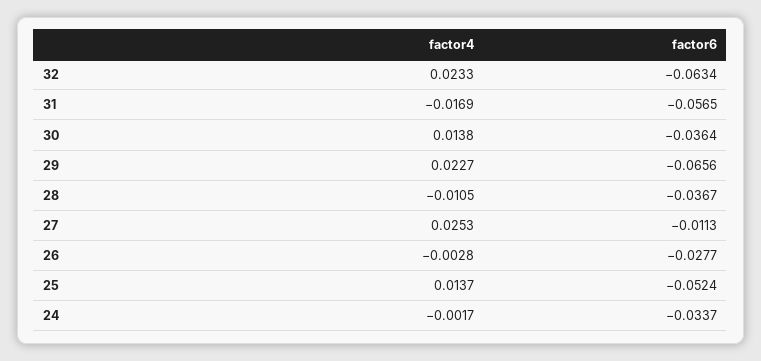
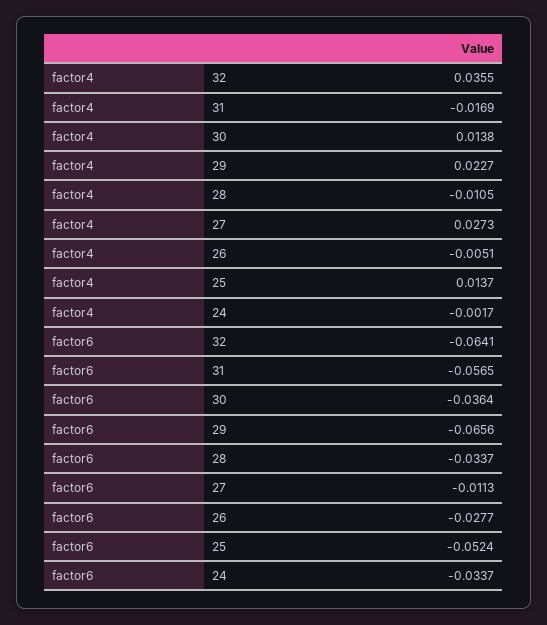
  {
    "factor4": {
-     "32": 0.0233,
+     "32": 0.0355,
      "31": -0.0169,
      "30": 0.0138,
      "29": 0.0227,
      "28": -0.0105,
-     "27": 0.0253,
+     "27": 0.0273,
-     "26": -0.0028,
+     "26": -0.0051,
      "25": 0.0137,
      "24": -0.0017
    },
    "factor6": {
-     "32": -0.0634,
+     "32": -0.0641,
      "31": -0.0565,
      "30": -0.0364,
      "29": -0.0656,
-     "28": -0.0367,
+     "28": -0.0337,
      "27": -0.0113,
      "26": -0.0277,
      "25": -0.0524,
      "24": -0.0337
    }
  }

